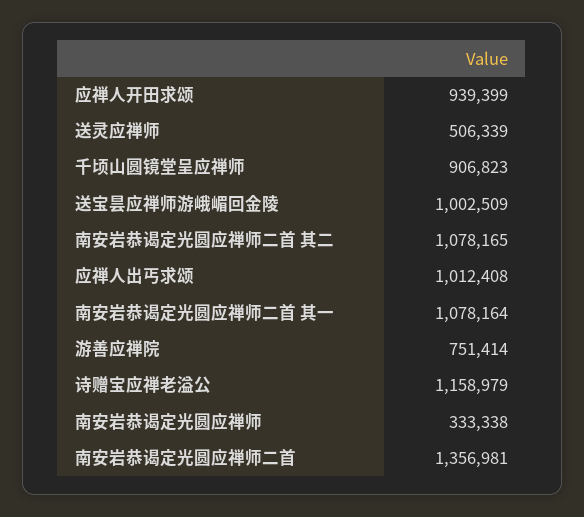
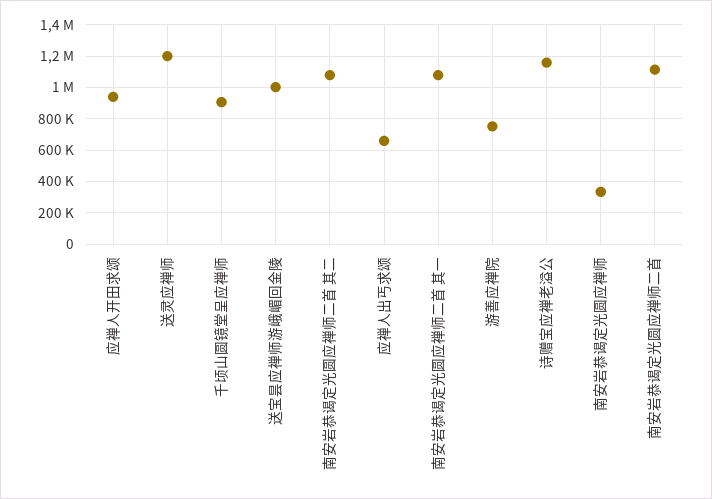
  {
    "应禅人开田求颂": 939399,
-   "送灵应禅师": 506339,
+   "送灵应禅师": 1200000,
    "千顷山圆镜堂呈应禅师": 906823,
    "送宝昙应禅师游峨嵋回金陵": 1002509,
    "南安岩恭谒定光圆应禅师二首 其二": 1078165,
-   "应禅人出丐求颂": 1012408,
+   "应禅人出丐求颂": 650000,
    "南安岩恭谒定光圆应禅师二首 其一": 1078164,
    "游善应禅院": 751414,
    "诗赠宝应禅老溢公": 1158979,
    "南安岩恭谒定光圆应禅师": 333338,
-   "南安岩恭谒定光圆应禅师二首": 1356981
+   "南安岩恭谒定光圆应禅师二首": 1100000
  }

